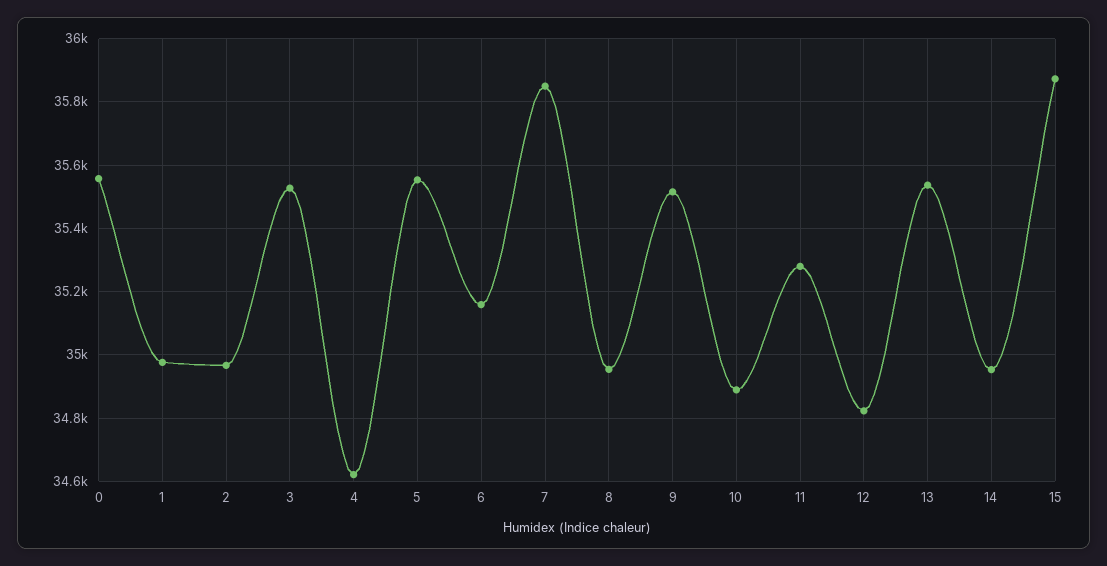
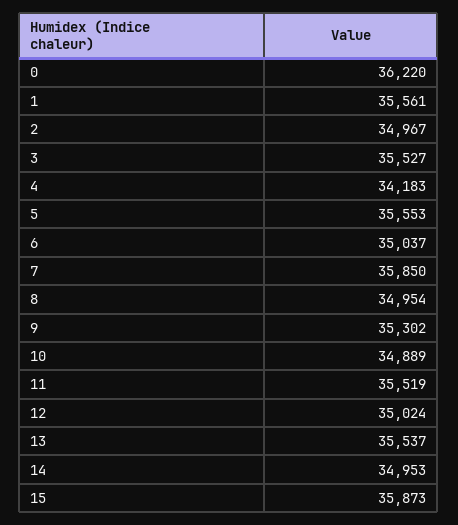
  {
-   "0": 35560,
+   "0": 36220,
-   "1": 34980,
+   "1": 35561,
    "2": 34967,
    "3": 35527,
-   "4": 34620,
+   "4": 34183,
    "5": 35553,
-   "6": 35160,
+   "6": 35037,
    "7": 35850,
    "8": 34954,
-   "9": 35520,
+   "9": 35302,
    "10": 34889,
-   "11": 35280,
+   "11": 35519,
-   "12": 34820,
+   "12": 35024,
    "13": 35537,
    "14": 34953,
    "15": 35873
  }

